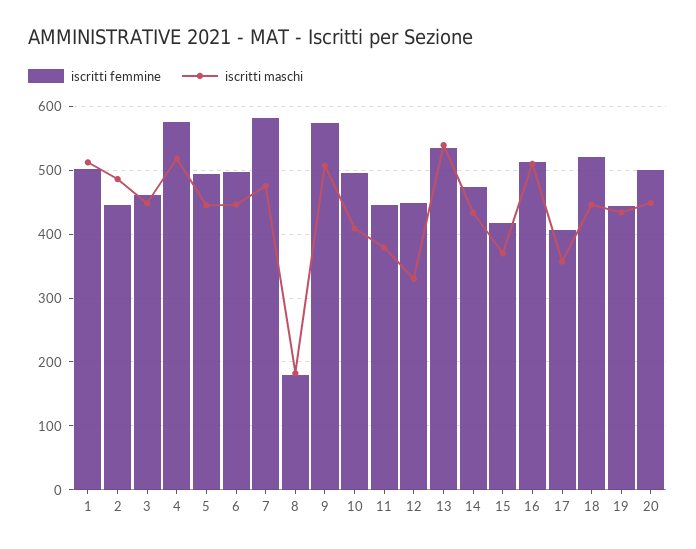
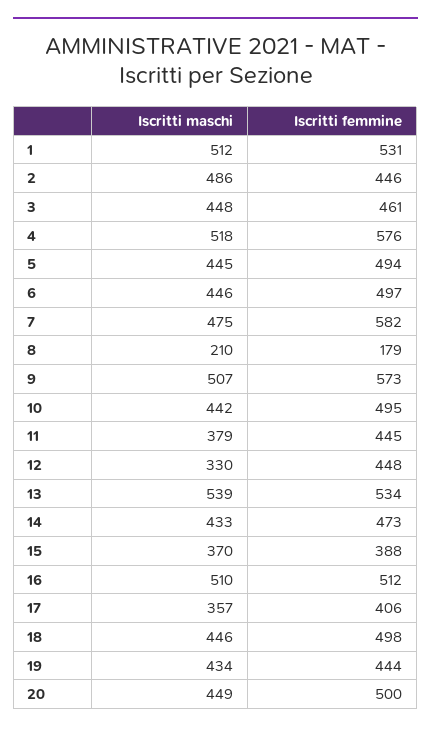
  {
    "iscritti femmine": {
-     "1": 500,
+     "1": 531,
      "2": 446,
      "3": 461,
      "4": 576,
      "5": 494,
      "6": 497,
      "7": 582,
      "8": 179,
      "9": 573,
      "10": 495,
      "11": 445,
      "12": 448,
      "13": 534,
      "14": 473,
-     "15": 420,
+     "15": 388,
      "16": 512,
      "17": 406,
-     "18": 520,
+     "18": 498,
      "19": 444,
      "20": 500
    },
    "iscritti maschi": {
      "1": 512,
      "2": 486,
      "3": 448,
      "4": 518,
      "5": 445,
      "6": 446,
      "7": 475,
-     "8": 180,
+     "8": 210,
      "9": 507,
-     "10": 410,
+     "10": 442,
      "11": 379,
      "12": 330,
      "13": 539,
      "14": 433,
      "15": 370,
      "16": 510,
      "17": 357,
      "18": 446,
      "19": 434,
      "20": 449
    }
  }

